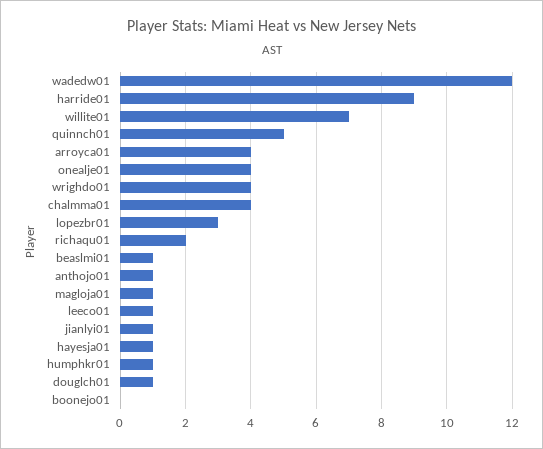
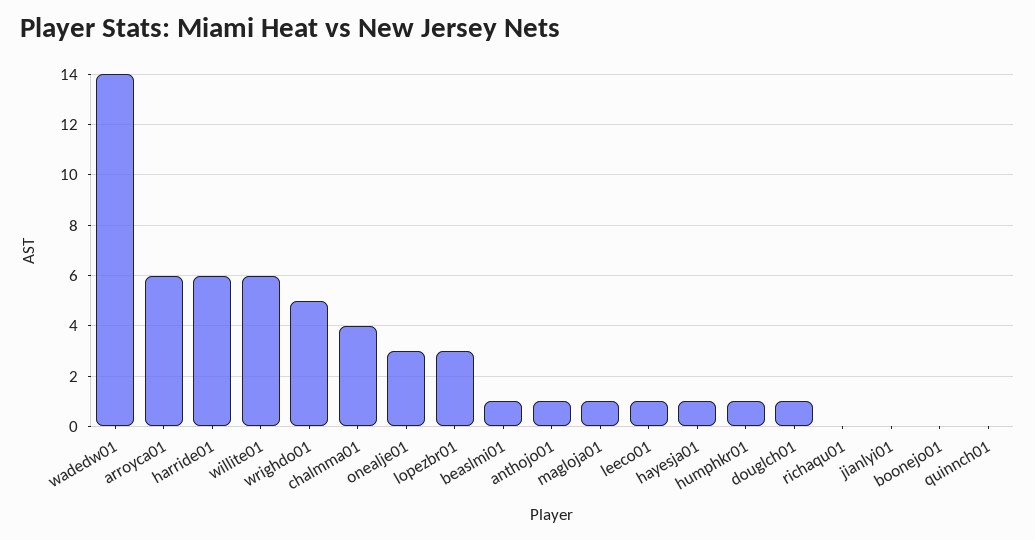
  {
-   "wadedw01": 12,
+   "wadedw01": 14,
-   "harride01": 9,
+   "harride01": 6,
-   "willite01": 7,
+   "willite01": 6,
-   "quinnch01": 5,
+   "quinnch01": 0,
-   "arroyca01": 4,
+   "arroyca01": 6,
-   "onealje01": 4,
+   "onealje01": 3,
-   "wrighdo01": 4,
+   "wrighdo01": 5,
    "chalmma01": 4,
    "lopezbr01": 3,
-   "richaqu01": 2,
+   "richaqu01": 0,
    "beaslmi01": 1,
    "anthojo01": 1,
    "magloja01": 1,
    "leeco01": 1,
-   "jianlyi01": 1,
+   "jianlyi01": 0,
    "hayesja01": 1,
    "humphkr01": 1,
    "douglch01": 1,
    "boonejo01": 0
  }

